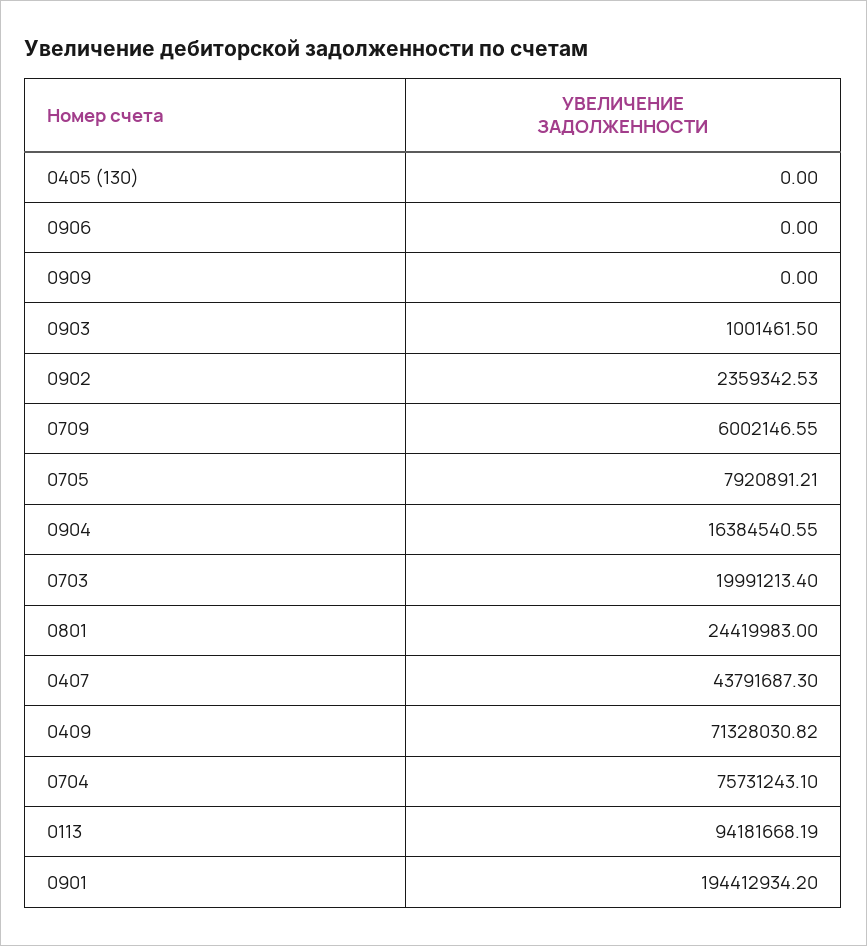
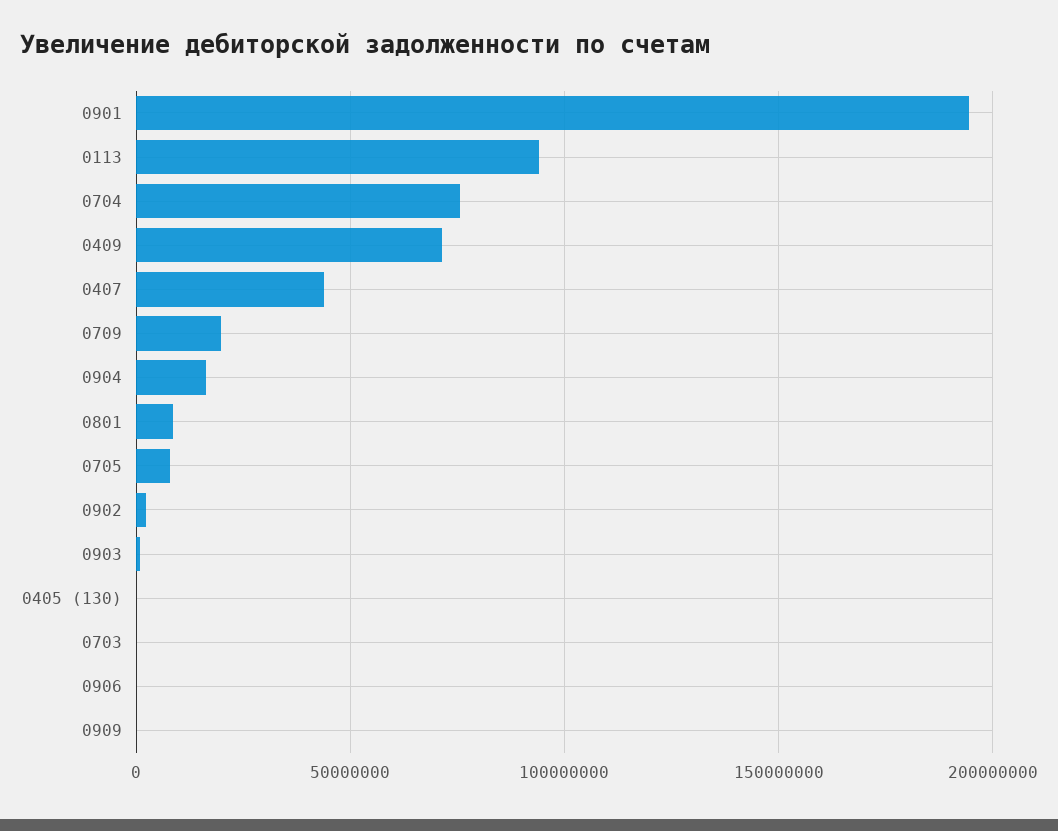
  {
    "0405 (130)": 0,
    "0906": 0,
    "0909": 0,
    "0903": 1001461.5,
    "0902": 2359342.53,
-   "0709": 6002146.55,
+   "0709": 20000000,
    "0705": 7920891.21,
    "0904": 16384540.55,
-   "0703": 19991213.4,
+   "0703": 0,
-   "0801": 24419983,
+   "0801": 10000000,
    "0407": 43791687.3,
    "0409": 71328030.82,
    "0704": 75731243.1,
    "0113": 94181668.19,
    "0901": 194412934.2
  }

